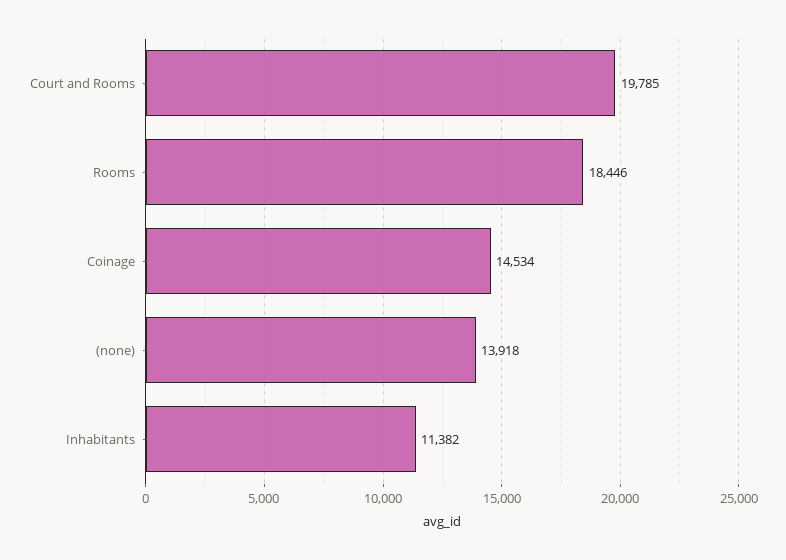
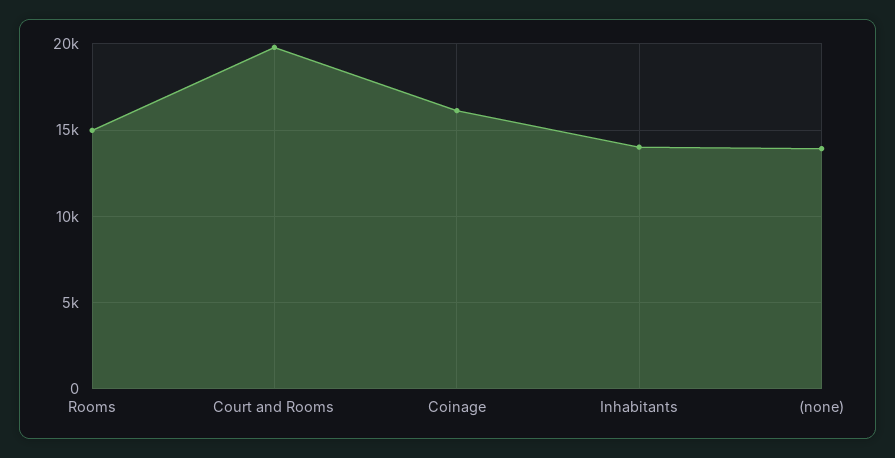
  {
    "Court and Rooms": 19785,
-   "Rooms": 18446,
+   "Rooms": 15000,
-   "Coinage": 14534,
+   "Coinage": 16000,
    "(none)": 13918,
-   "Inhabitants": 11382
+   "Inhabitants": 14000
  }

